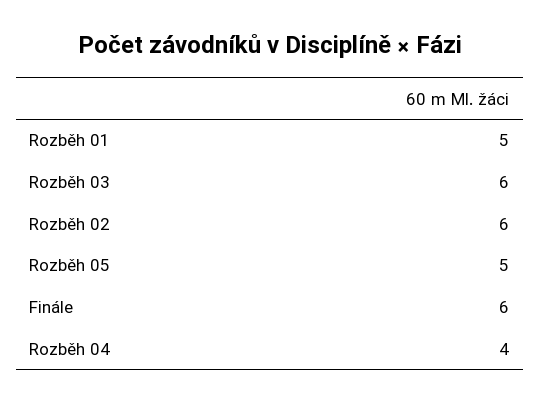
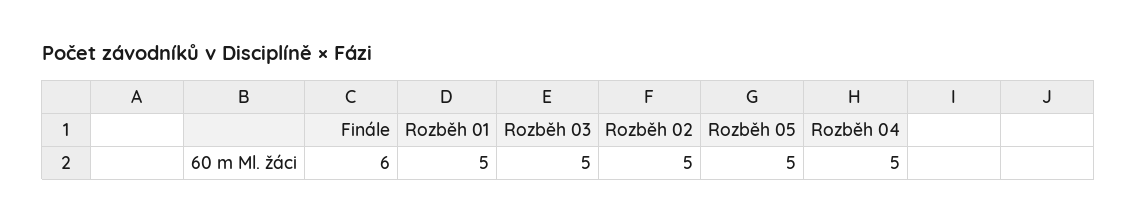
  {
    "Rozběh 01": 5,
-   "Rozběh 03": 6,
+   "Rozběh 03": 5,
-   "Rozběh 02": 6,
+   "Rozběh 02": 5,
    "Rozběh 05": 5,
    "Finále": 6,
-   "Rozběh 04": 4
+   "Rozběh 04": 5
  }

